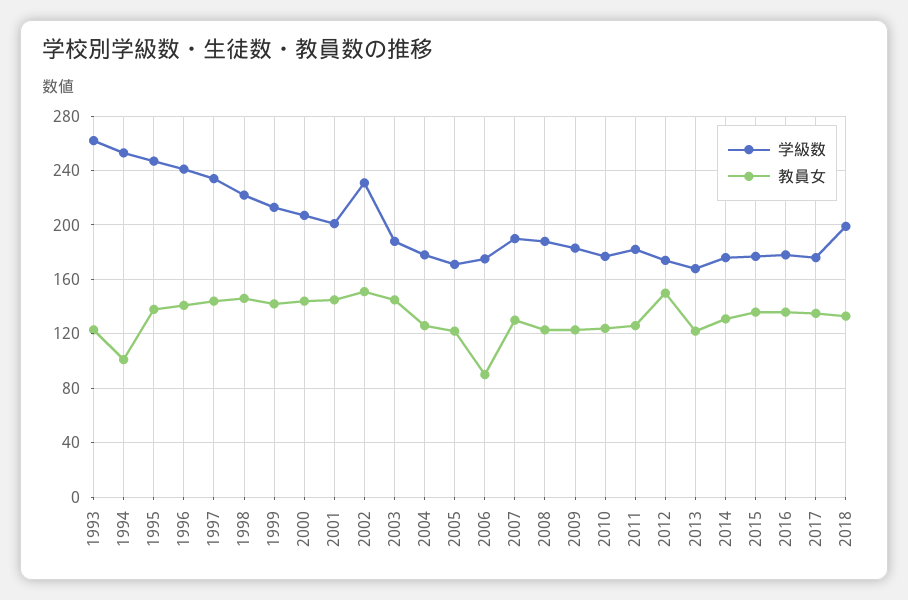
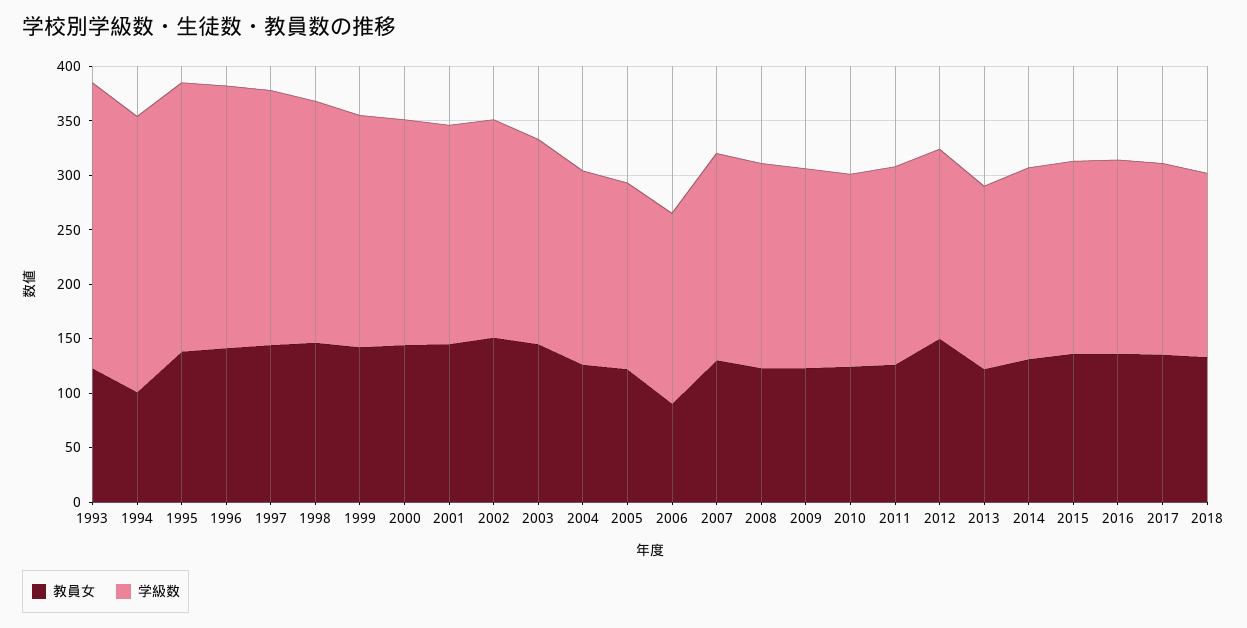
  {
    "学級数": {
      "1993": 260,
      "1994": 255,
      "1995": 245,
      "1996": 240,
      "1997": 235,
      "1998": 220,
      "1999": 215,
      "2000": 205,
      "2001": 200,
-     "2002": 230,
+     "2002": 200,
      "2003": 190,
      "2004": 180,
      "2005": 170,
      "2006": 175,
      "2007": 190,
      "2008": 190,
      "2009": 185,
      "2010": 175,
      "2011": 180,
      "2012": 175,
      "2013": 170,
      "2014": 175,
      "2015": 175,
      "2016": 180,
      "2017": 175,
-     "2018": 200
+     "2018": 170
    },
    "教員女": {
      "1993": 125,
      "1994": 100,
      "1995": 140,
      "1996": 140,
      "1997": 145,
      "1998": 145,
      "1999": 140,
      "2000": 145,
      "2001": 145,
      "2002": 150,
      "2003": 145,
      "2004": 125,
      "2005": 120,
      "2006": 90,
      "2007": 130,
      "2008": 125,
      "2009": 125,
      "2010": 125,
      "2011": 125,
      "2012": 150,
      "2013": 120,
      "2014": 130,
      "2015": 135,
      "2016": 135,
      "2017": 135,
      "2018": 135
    }
  }

